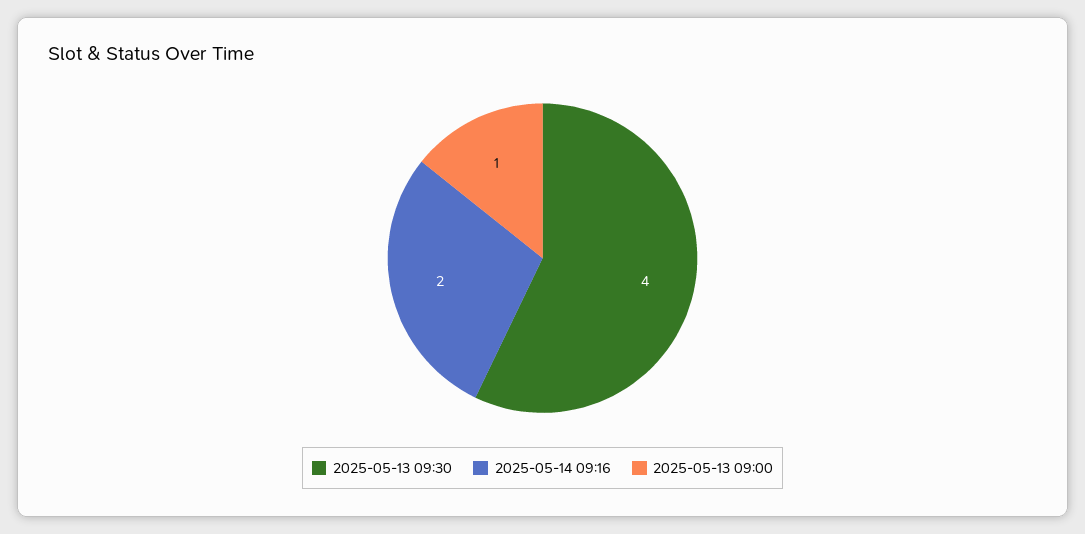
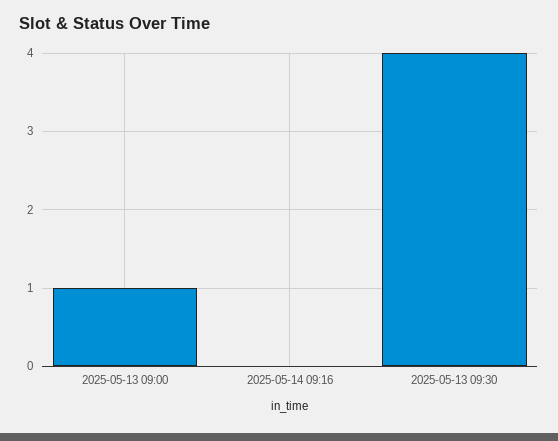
  {
    "2025-05-13 09:30": 4,
-   "2025-05-14 09:16": 2,
+   "2025-05-14 09:16": 0,
    "2025-05-13 09:00": 1
  }

